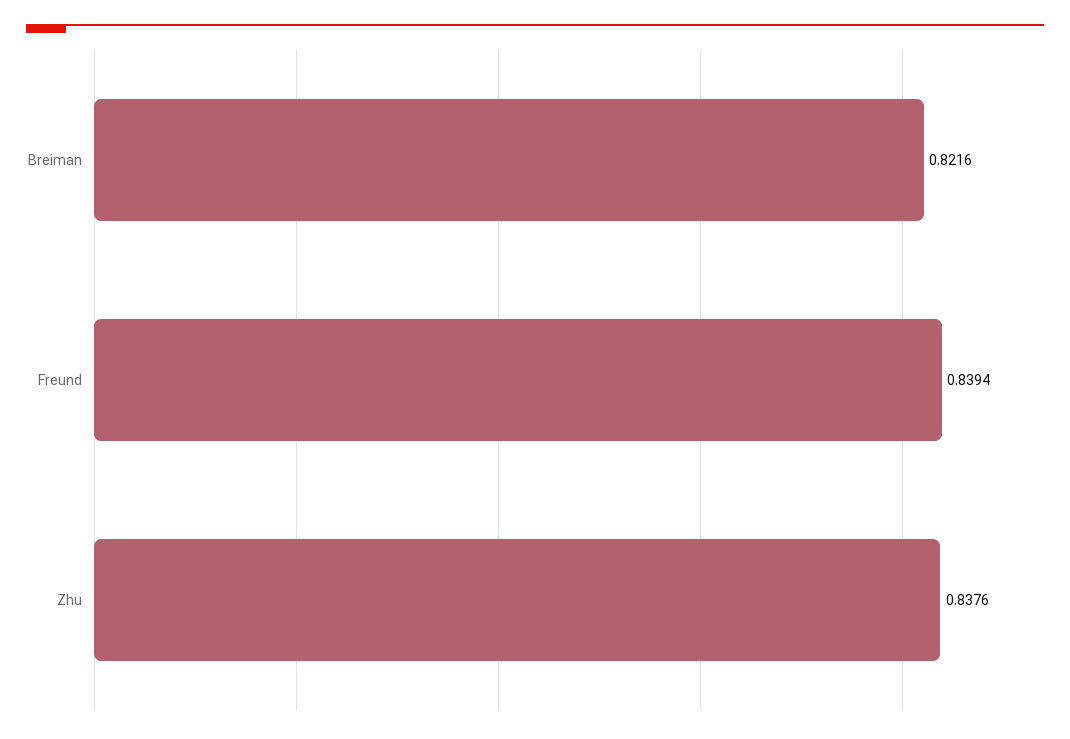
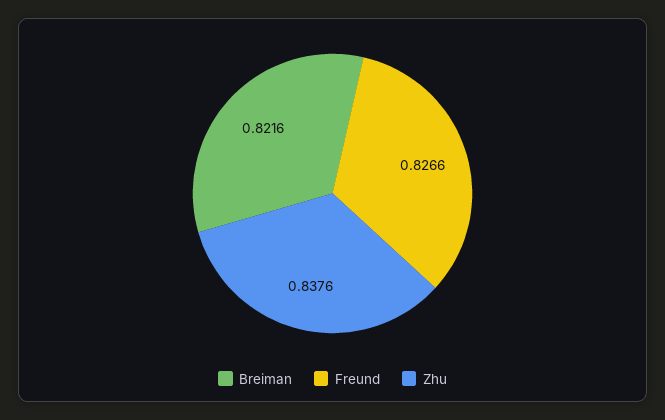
  {
    "Breiman": 0.8216,
-   "Freund": 0.8394,
+   "Freund": 0.8266,
    "Zhu": 0.8376
  }

